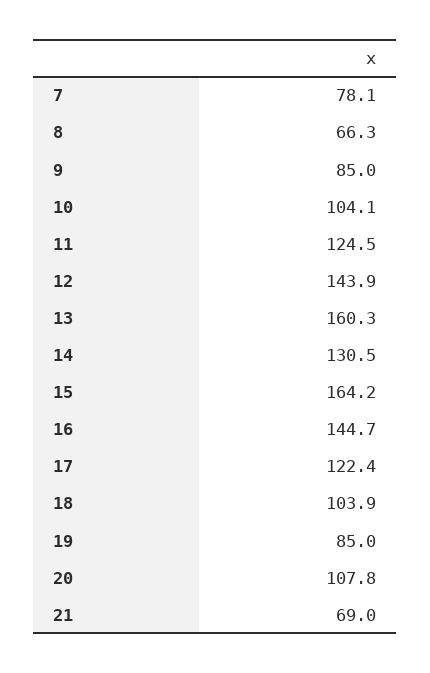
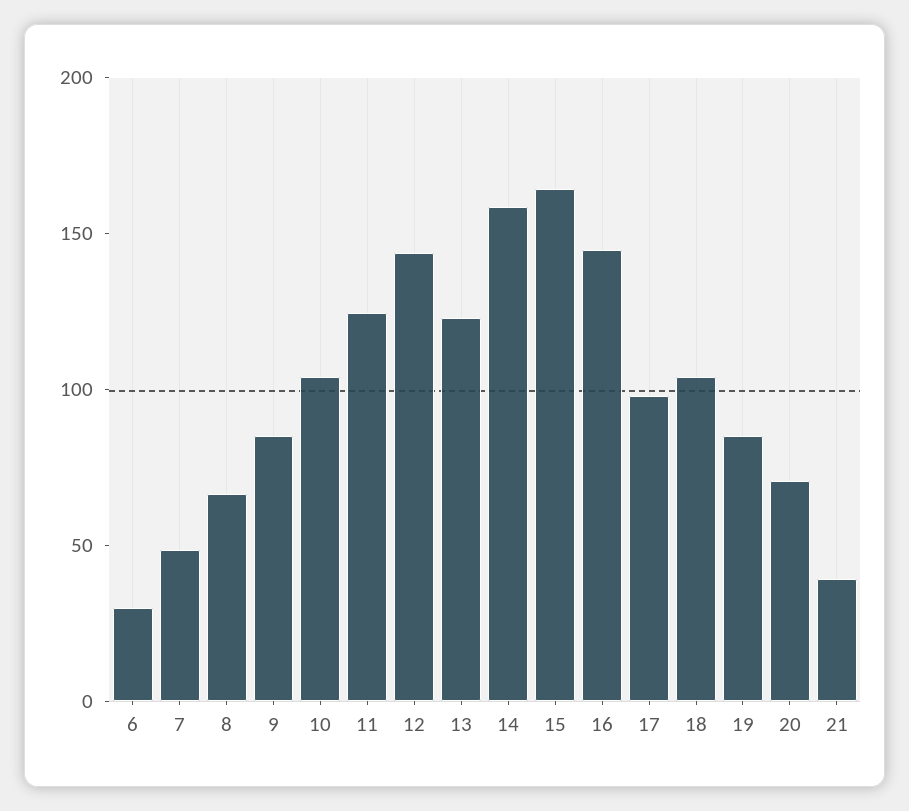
  {
-   "7": 78.1,
+   "7": 50,
    "8": 66.3,
    "9": 85,
    "10": 104.1,
    "11": 124.5,
    "12": 143.9,
-   "13": 160.3,
+   "13": 120,
-   "14": 130.5,
+   "14": 160,
    "15": 164.2,
    "16": 144.7,
-   "17": 122.4,
+   "17": 100,
    "18": 103.9,
    "19": 85,
-   "20": 107.8,
+   "20": 70,
-   "21": 69
+   "21": 40,
+   "6": 30
  }

